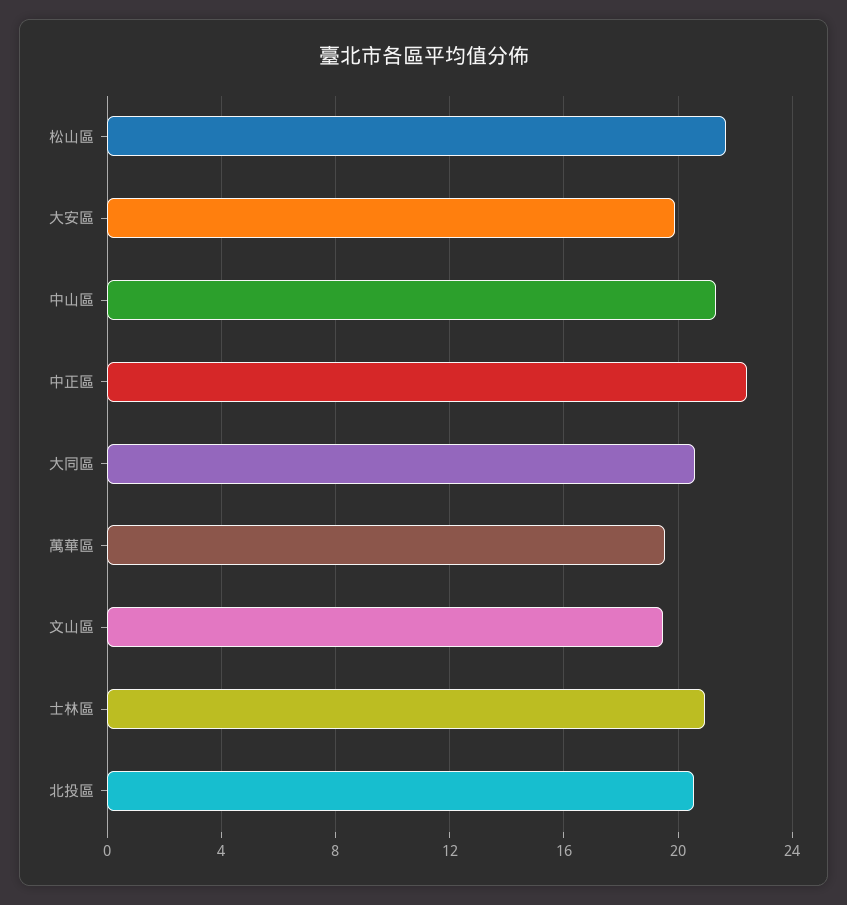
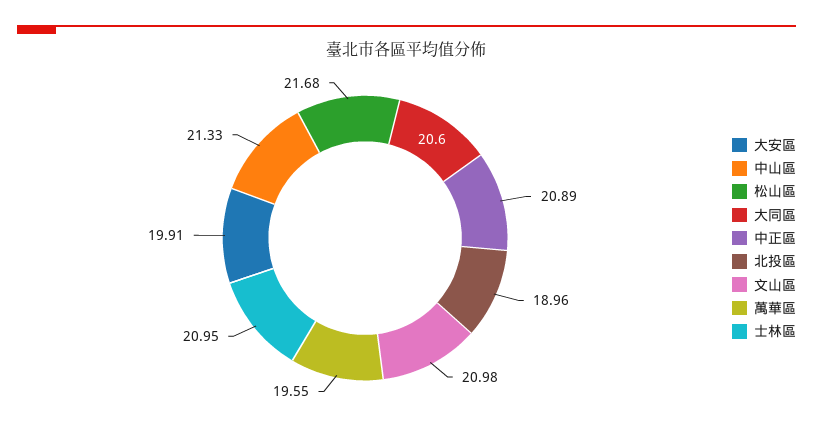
  {
    "松山區": 21.68,
    "大安區": 19.91,
    "中山區": 21.33,
-   "中正區": 22.5,
+   "中正區": 20.89,
    "大同區": 20.6,
    "萬華區": 19.55,
-   "文山區": 19.5,
+   "文山區": 20.98,
    "士林區": 20.95,
-   "北投區": 20.5
+   "北投區": 18.96
  }

